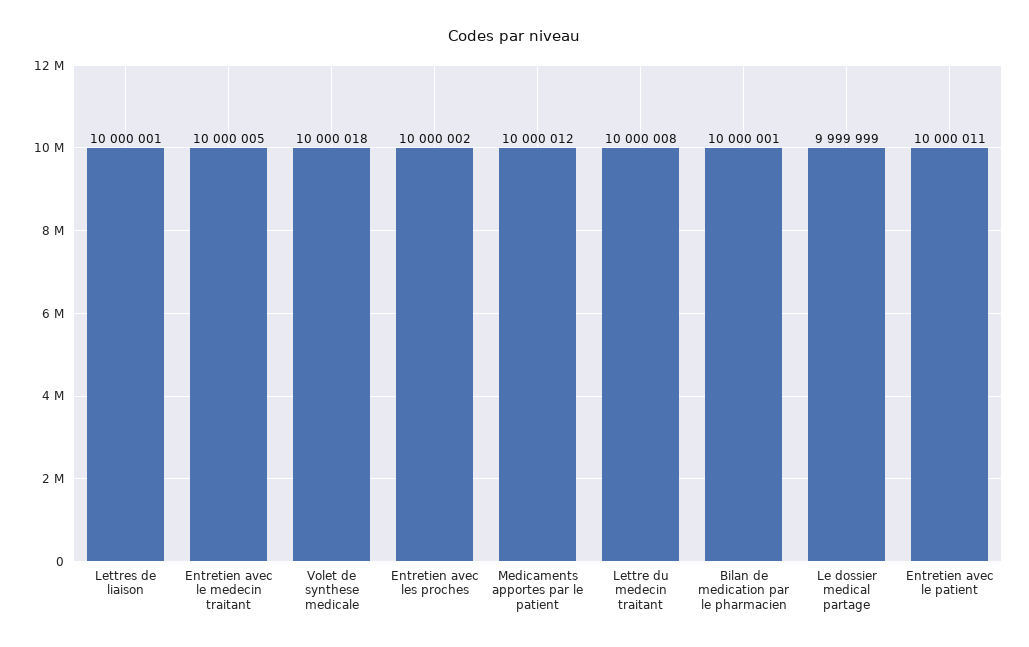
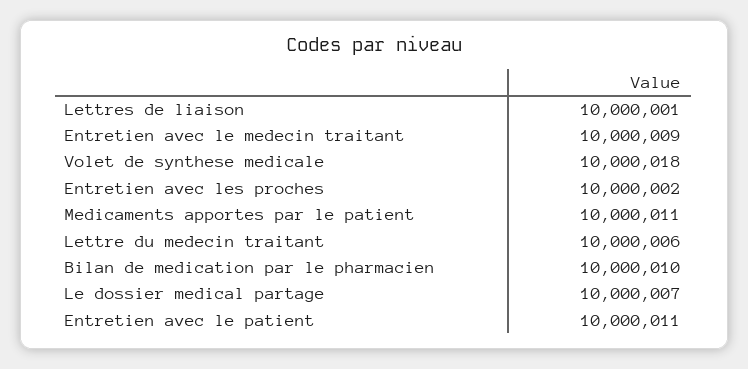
  {
    "Lettres de liaison": 10000001,
-   "Entretien avec le medecin traitant": 10000005,
+   "Entretien avec le medecin traitant": 10000009,
    "Volet de synthese medicale": 10000018,
    "Entretien avec les proches": 10000002,
-   "Medicaments apportes par le patient": 10000012,
+   "Medicaments apportes par le patient": 10000011,
-   "Lettre du medecin traitant": 10000008,
+   "Lettre du medecin traitant": 10000006,
-   "Bilan de medication par le pharmacien": 10000001,
+   "Bilan de medication par le pharmacien": 10000010,
-   "Le dossier medical partage": 9999999,
+   "Le dossier medical partage": 10000007,
    "Entretien avec le patient": 10000011
  }

